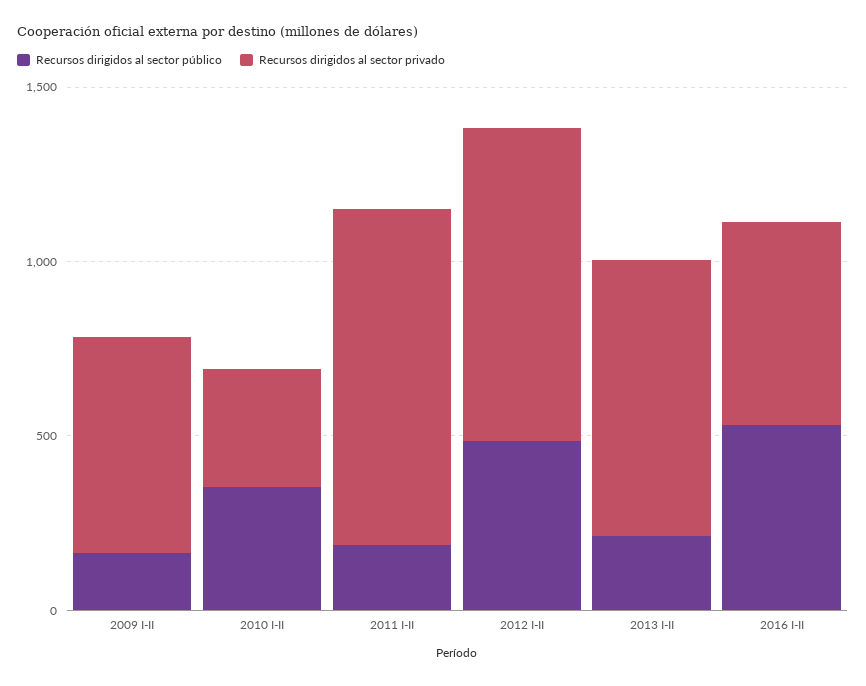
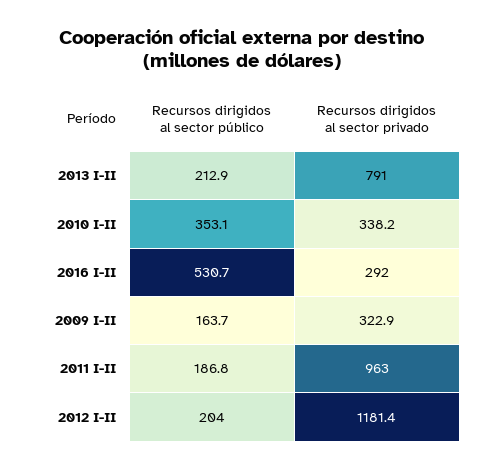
  {
    "Recursos dirigidos al sector público": {
      "2009 I-II": 163.7,
      "2010 I-II": 353.1,
      "2011 I-II": 186.8,
-     "2012 I-II": 500,
+     "2012 I-II": 204,
      "2013 I-II": 212.9,
      "2016 I-II": 530.7
    },
    "Recursos dirigidos al sector privado": {
-     "2009 I-II": 600,
+     "2009 I-II": 322.9,
      "2010 I-II": 338.2,
      "2011 I-II": 963,
-     "2012 I-II": 900,
+     "2012 I-II": 1181.4,
      "2013 I-II": 791,
-     "2016 I-II": 600
+     "2016 I-II": 292
    }
  }

